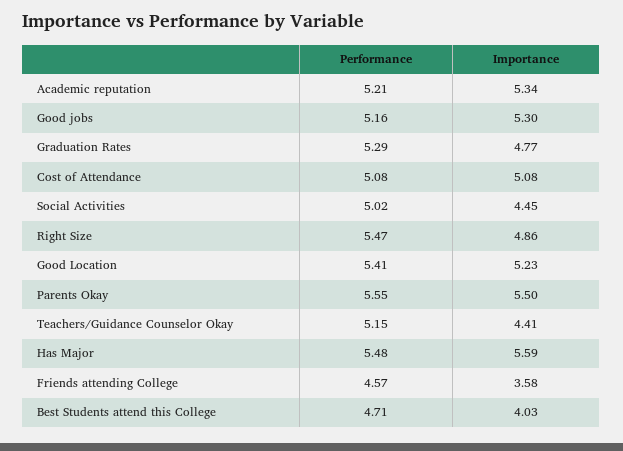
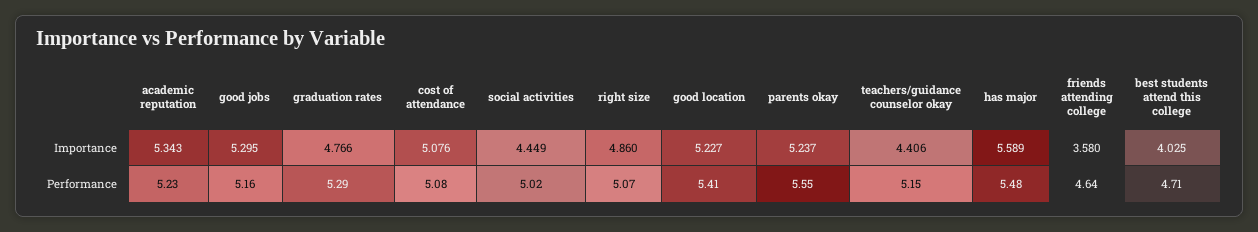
  {
    "Performance": {
-     "Academic reputation": 5.21,
+     "Academic reputation": 5.23,
      "Good jobs": 5.16,
      "Graduation Rates": 5.29,
      "Cost of Attendance": 5.08,
      "Social Activities": 5.02,
-     "Right Size": 5.47,
+     "Right Size": 5.07,
      "Good Location": 5.41,
      "Parents Okay": 5.55,
      "Teachers/Guidance Counselor Okay": 5.15,
      "Has Major": 5.48,
-     "Friends attending College": 4.57,
+     "Friends attending College": 4.64,
      "Best Students attend this College": 4.71
    },
    "Importance": {
      "Academic reputation": 5.343,
      "Good jobs": 5.295,
      "Graduation Rates": 4.766,
      "Cost of Attendance": 5.076,
      "Social Activities": 4.449,
      "Right Size": 4.86,
      "Good Location": 5.227,
-     "Parents Okay": 5.5,
+     "Parents Okay": 5.237,
      "Teachers/Guidance Counselor Okay": 4.406,
      "Has Major": 5.589,
      "Friends attending College": 3.58,
      "Best Students attend this College": 4.025
    }
  }

